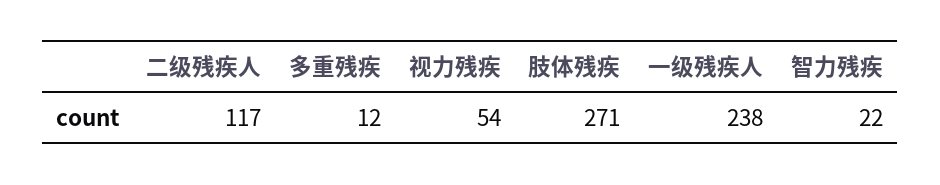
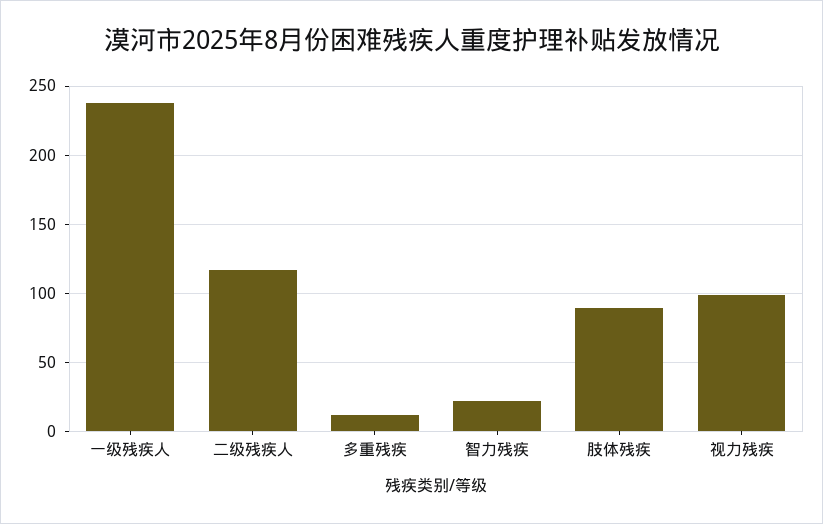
  {
    "二级残疾人": 117,
    "多重残疾": 12,
-   "视力残疾": 54,
+   "视力残疾": 100,
-   "肢体残疾": 271,
+   "肢体残疾": 90,
    "一级残疾人": 238,
    "智力残疾": 22
  }

